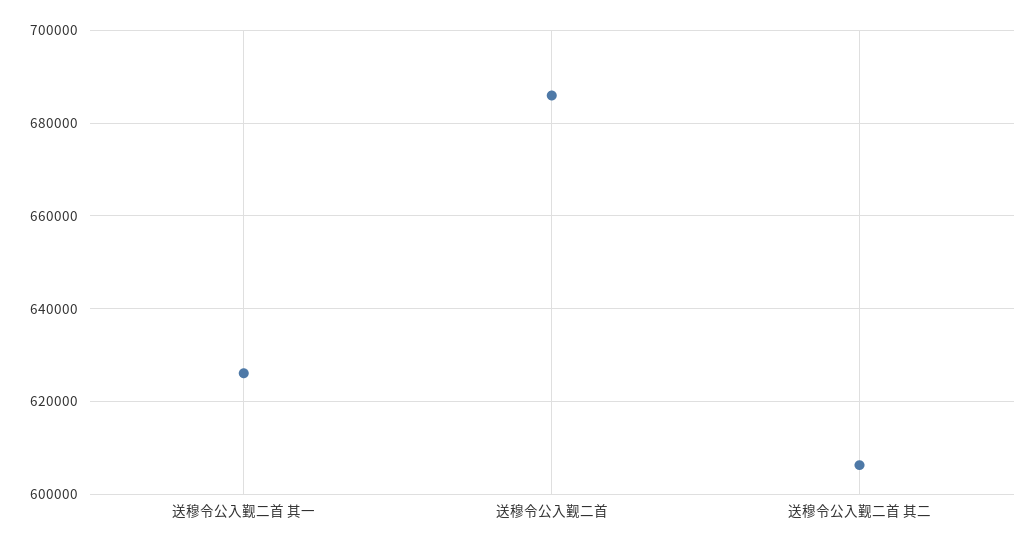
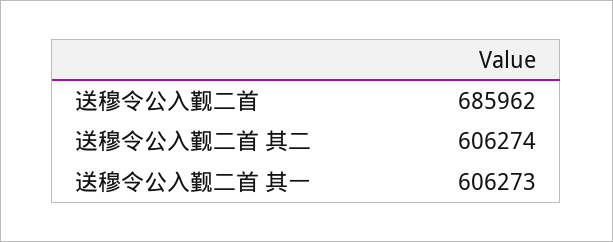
  {
-   "送穆令公入觐二首 其一": 626000,
+   "送穆令公入觐二首 其一": 606273,
    "送穆令公入觐二首": 685962,
    "送穆令公入觐二首 其二": 606274
  }

